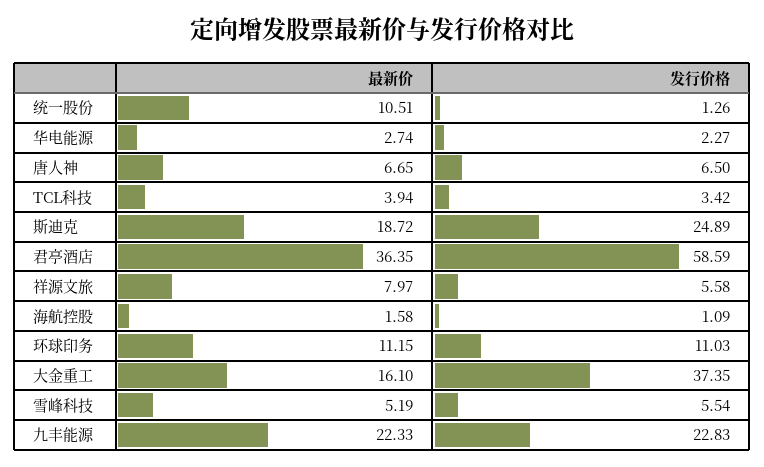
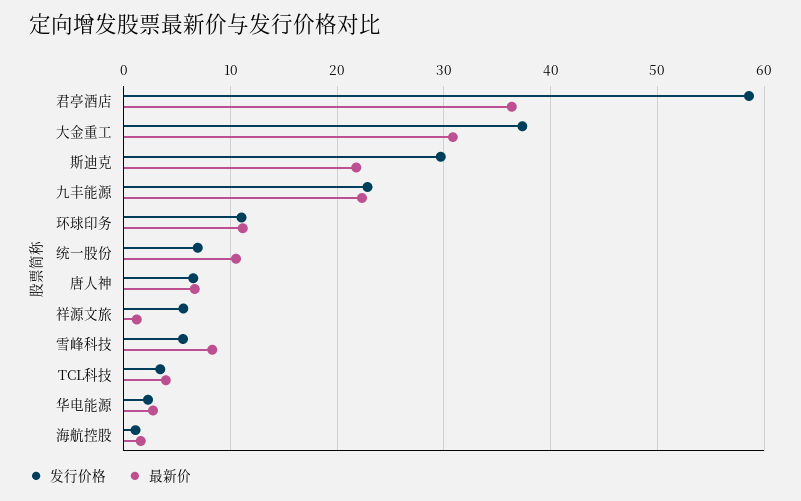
  {
    "最新价": {
      "统一股份": 10.51,
      "华电能源": 2.74,
      "唐人神": 6.65,
      "TCL科技": 3.94,
-     "斯迪克": 18.72,
+     "斯迪克": 22,
      "君亭酒店": 36.35,
-     "祥源文旅": 7.97,
+     "祥源文旅": 1,
      "海航控股": 1.58,
      "环球印务": 11.15,
-     "大金重工": 16.1,
+     "大金重工": 31,
-     "雪峰科技": 5.19,
+     "雪峰科技": 8,
      "九丰能源": 22.33
    },
    "发行价格": {
-     "统一股份": 1.26,
+     "统一股份": 7,
      "华电能源": 2.27,
      "唐人神": 6.5,
      "TCL科技": 3.42,
-     "斯迪克": 24.89,
+     "斯迪克": 30,
      "君亭酒店": 58.59,
      "祥源文旅": 5.58,
      "海航控股": 1.09,
      "环球印务": 11.03,
      "大金重工": 37.35,
      "雪峰科技": 5.54,
      "九丰能源": 22.83
    }
  }

